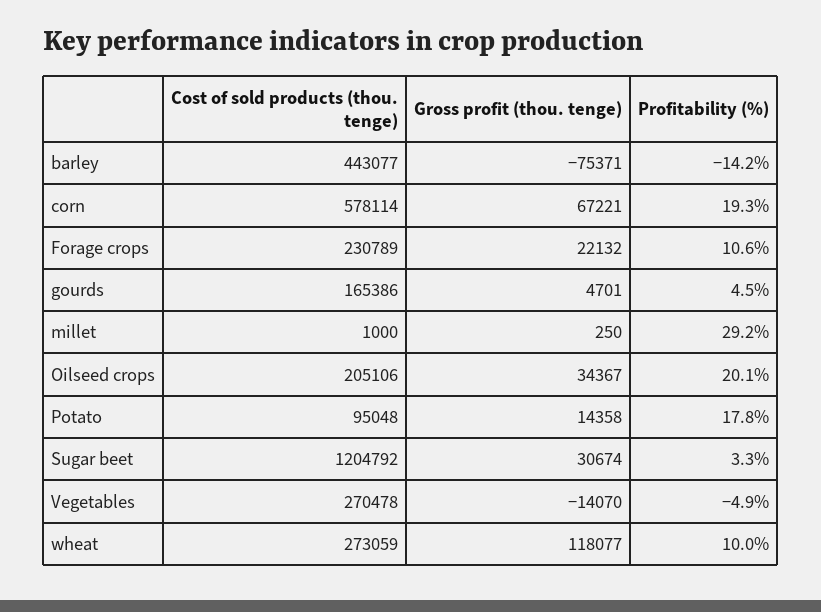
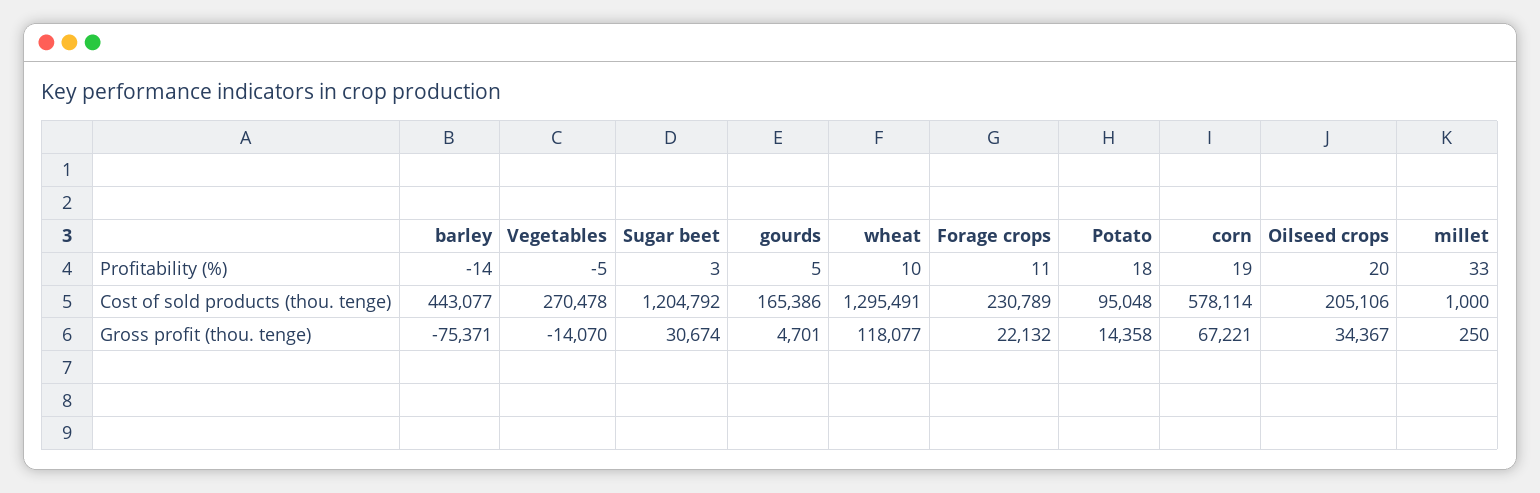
  {
    "Cost of sold products (thou. tenge)": {
      "barley": 443077,
      "corn": 578114,
      "Forage crops": 230789,
      "gourds": 165386,
      "millet": 1000,
      "Oilseed crops": 205106,
      "Potato": 95048,
      "Sugar beet": 1204792,
      "Vegetables": 270478,
-     "wheat": 273059
+     "wheat": 1295491
    },
    "Gross profit (thou. tenge)": {
      "barley": -75371,
      "corn": 67221,
      "Forage crops": 22132,
      "gourds": 4701,
      "millet": 250,
      "Oilseed crops": 34367,
      "Potato": 14358,
      "Sugar beet": 30674,
      "Vegetables": -14070,
      "wheat": 118077
    },
    "Profitability (%)": {
      "barley": -14.2,
      "corn": 19.3,
      "Forage crops": 10.6,
      "gourds": 4.5,
-     "millet": 29.2,
+     "millet": 33,
      "Oilseed crops": 20.1,
      "Potato": 17.8,
      "Sugar beet": 3.3,
      "Vegetables": -4.9,
      "wheat": 10
    }
  }

